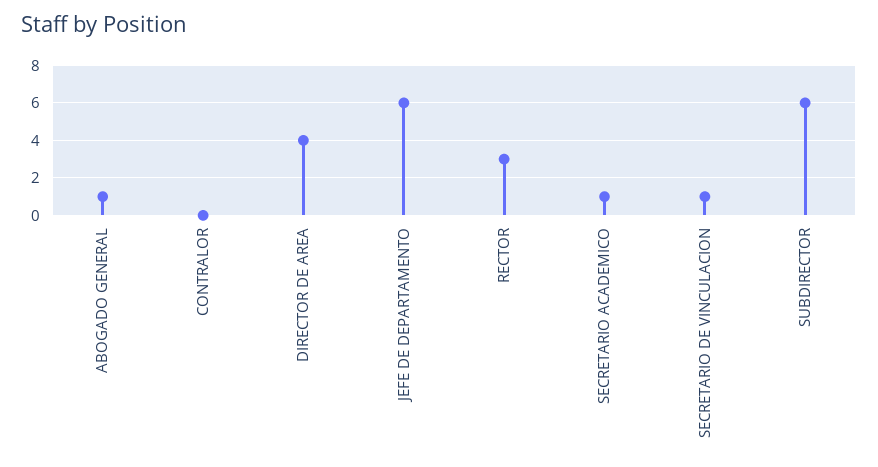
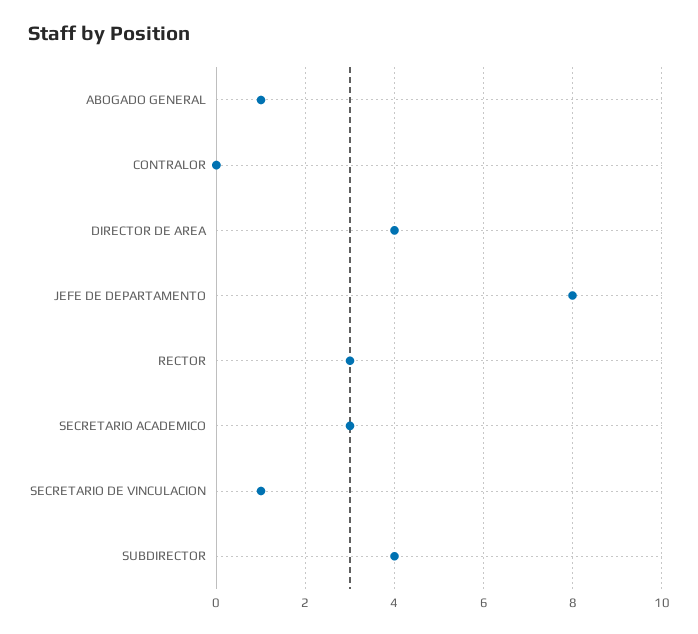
  {
    "ABOGADO GENERAL": 1,
    "CONTRALOR": 0,
    "DIRECTOR DE AREA": 4,
-   "JEFE DE DEPARTAMENTO": 6,
+   "JEFE DE DEPARTAMENTO": 8,
    "RECTOR": 3,
-   "SECRETARIO ACADEMICO": 1,
+   "SECRETARIO ACADEMICO": 3,
    "SECRETARIO DE VINCULACION": 1,
-   "SUBDIRECTOR": 6
+   "SUBDIRECTOR": 4
  }

